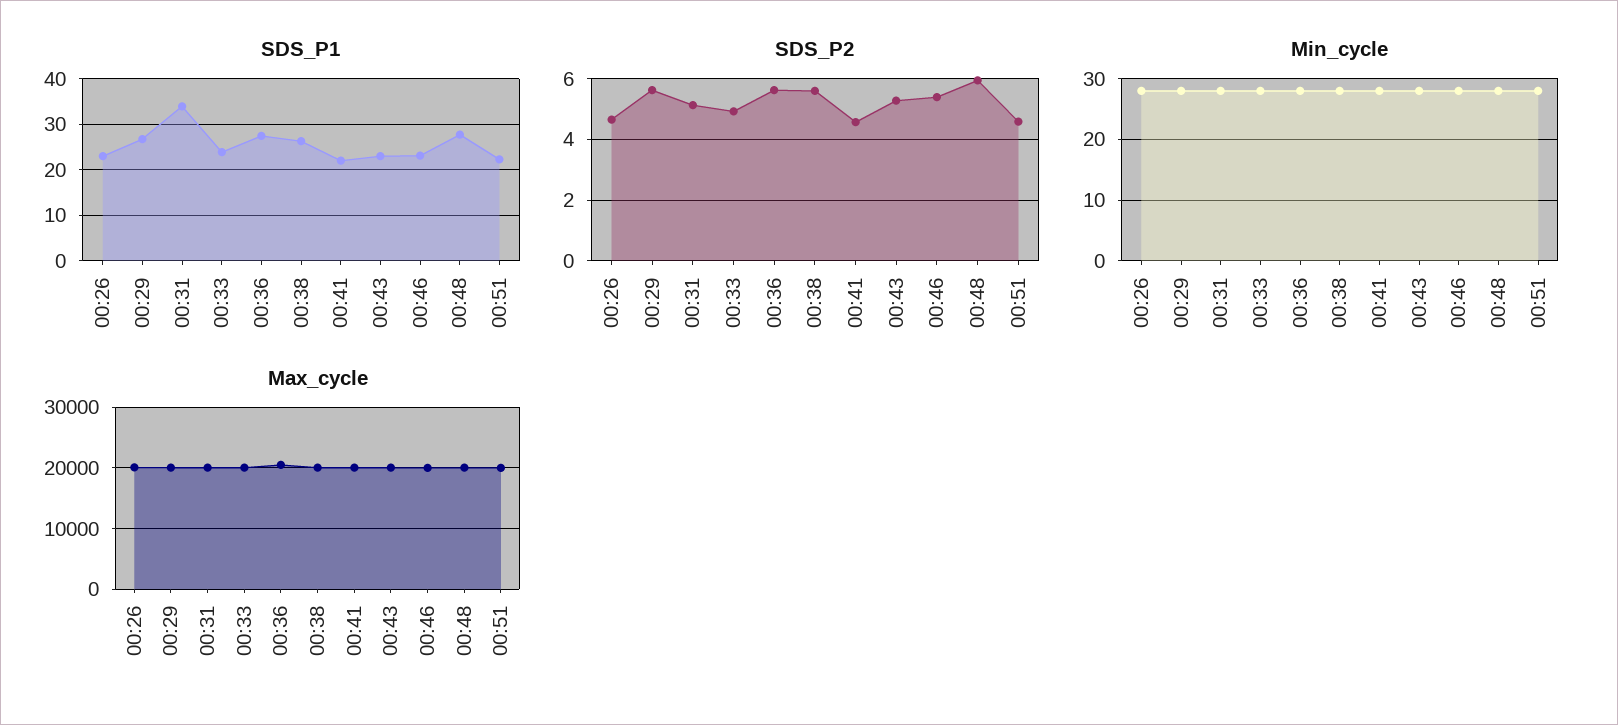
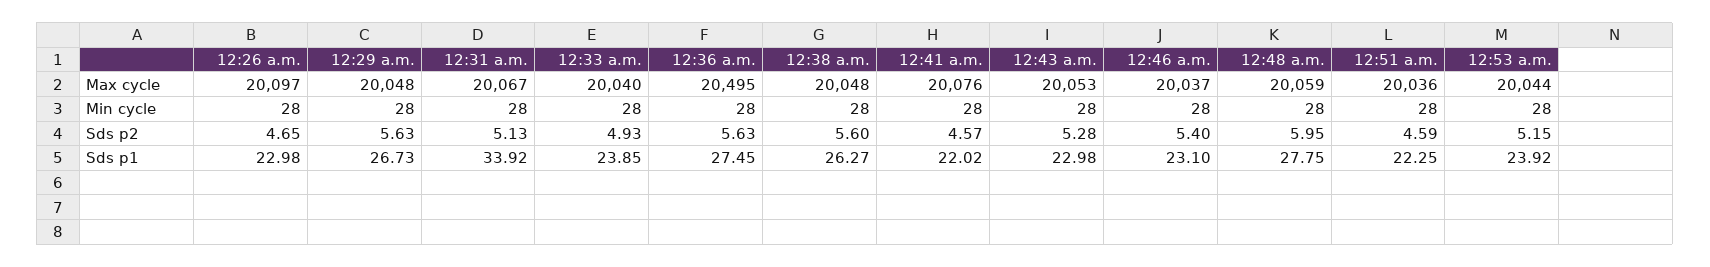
  {
    "SDS_P1": {
      "00:26": 22.98,
      "00:29": 26.73,
      "00:31": 33.92,
      "00:33": 23.85,
      "00:36": 27.45,
      "00:38": 26.27,
      "00:41": 22.02,
      "00:43": 22.98,
      "00:46": 23.1,
      "00:48": 27.75,
-     "00:51": 22.25
+     "00:51": 22.25,
+     "12:53 a.m.": 23.92
    },
    "SDS_P2": {
      "00:26": 4.65,
      "00:29": 5.63,
      "00:31": 5.13,
      "00:33": 4.93,
      "00:36": 5.63,
      "00:38": 5.6,
      "00:41": 4.57,
      "00:43": 5.28,
      "00:46": 5.4,
      "00:48": 5.95,
-     "00:51": 4.59
+     "00:51": 4.59,
+     "12:53 a.m.": 5.15
    },
    "Min_cycle": {
      "00:26": 28,
      "00:29": 28,
      "00:31": 28,
      "00:33": 28,
      "00:36": 28,
      "00:38": 28,
      "00:41": 28,
      "00:43": 28,
      "00:46": 28,
      "00:48": 28,
-     "00:51": 28
+     "00:51": 28,
+     "12:53 a.m.": 28
    },
    "Max_cycle": {
      "00:26": 20097,
      "00:29": 20048,
      "00:31": 20067,
      "00:33": 20040,
      "00:36": 20495,
      "00:38": 20048,
      "00:41": 20076,
      "00:43": 20053,
      "00:46": 20037,
      "00:48": 20059,
-     "00:51": 20036
+     "00:51": 20036,
+     "12:53 a.m.": 20044
    }
  }

